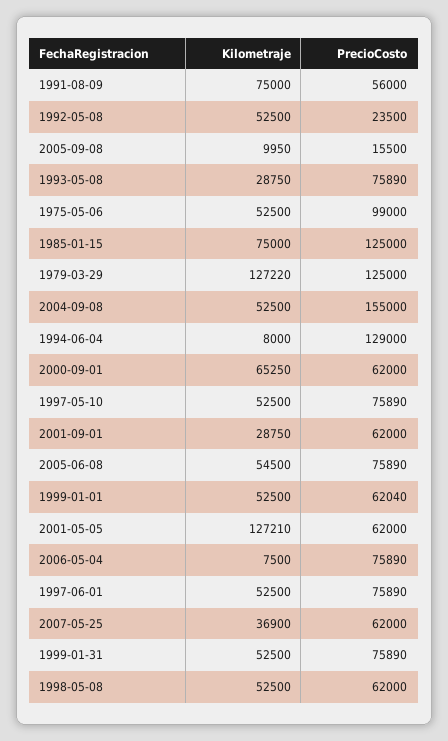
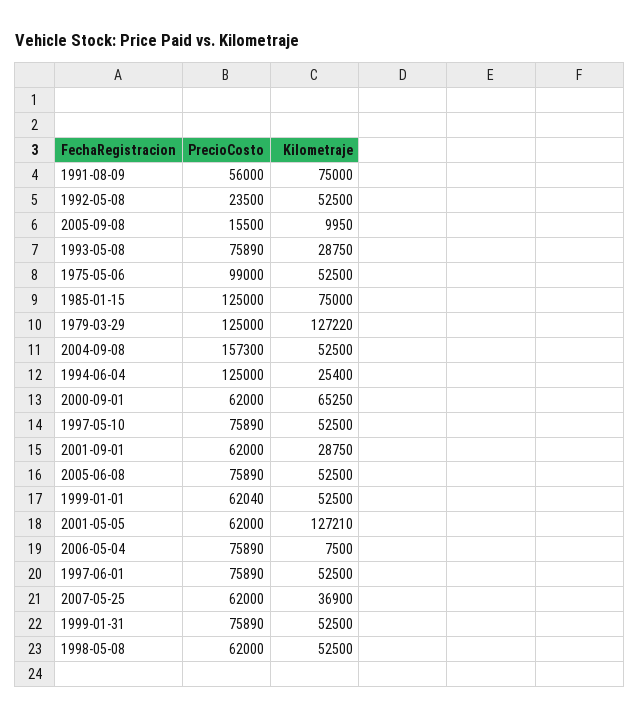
  {
    "Kilometraje": {
      "1991-08-09": 75000,
      "1992-05-08": 52500,
      "2005-09-08": 9950,
      "1993-05-08": 28750,
      "1975-05-06": 52500,
      "1985-01-15": 75000,
      "1979-03-29": 127220,
      "2004-09-08": 52500,
-     "1994-06-04": 8000,
+     "1994-06-04": 25400,
      "2000-09-01": 65250,
      "1997-05-10": 52500,
      "2001-09-01": 28750,
-     "2005-06-08": 54500,
+     "2005-06-08": 52500,
      "1999-01-01": 52500,
      "2001-05-05": 127210,
      "2006-05-04": 7500,
      "1997-06-01": 52500,
      "2007-05-25": 36900,
      "1999-01-31": 52500,
      "1998-05-08": 52500
    },
    "PrecioCosto": {
      "1991-08-09": 56000,
      "1992-05-08": 23500,
      "2005-09-08": 15500,
      "1993-05-08": 75890,
      "1975-05-06": 99000,
      "1985-01-15": 125000,
      "1979-03-29": 125000,
-     "2004-09-08": 155000,
+     "2004-09-08": 157300,
-     "1994-06-04": 129000,
+     "1994-06-04": 125000,
      "2000-09-01": 62000,
      "1997-05-10": 75890,
      "2001-09-01": 62000,
      "2005-06-08": 75890,
      "1999-01-01": 62040,
      "2001-05-05": 62000,
      "2006-05-04": 75890,
      "1997-06-01": 75890,
      "2007-05-25": 62000,
      "1999-01-31": 75890,
      "1998-05-08": 62000
    }
  }

